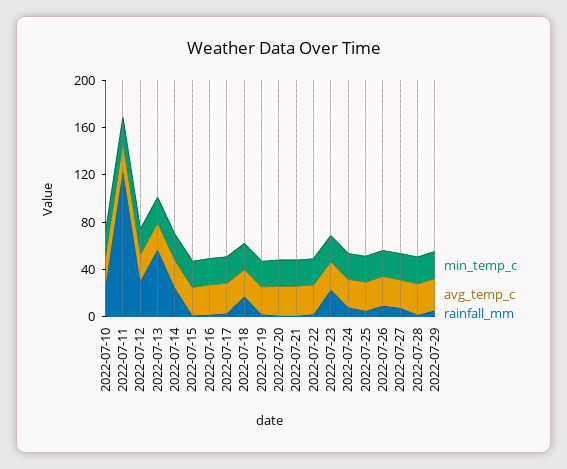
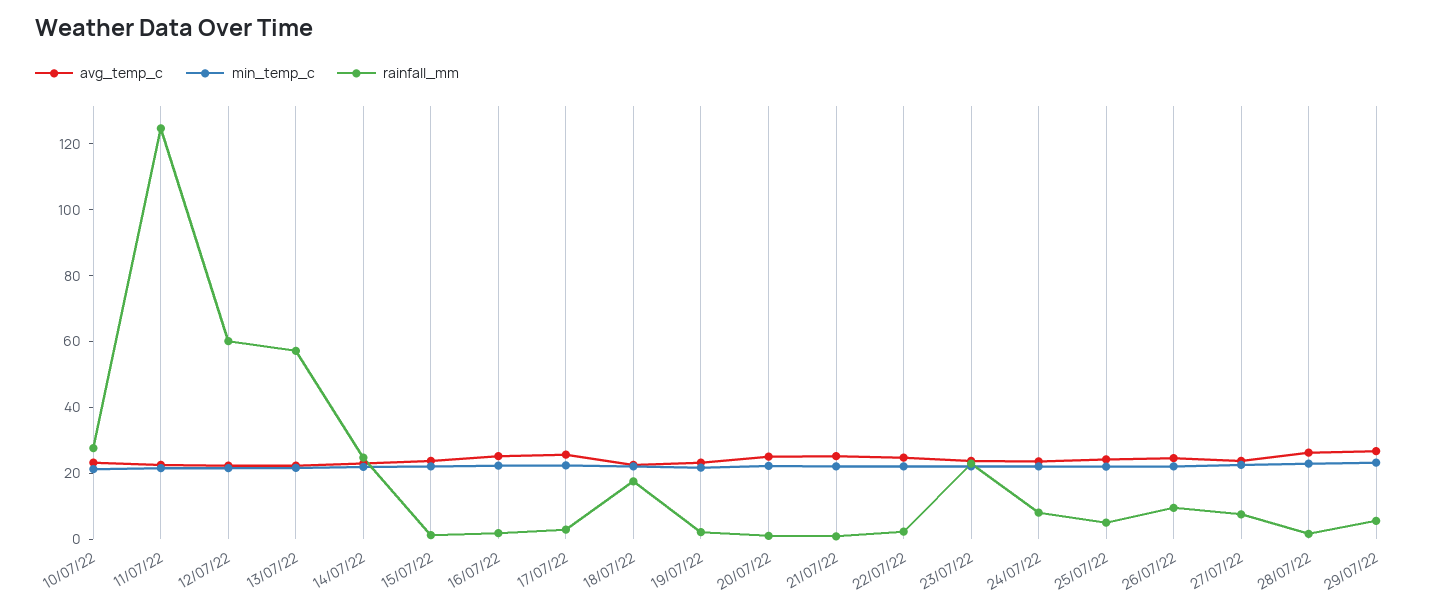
  {
    "min_temp_c": {
      "2022-07-10": 20,
      "2022-07-11": 20,
      "2022-07-12": 20,
      "2022-07-13": 20,
      "2022-07-14": 20,
      "2022-07-15": 20,
      "2022-07-16": 20,
      "2022-07-17": 20,
      "2022-07-18": 20,
      "2022-07-19": 20,
      "2022-07-20": 20,
      "2022-07-21": 20,
      "2022-07-22": 20,
      "2022-07-23": 20,
      "2022-07-24": 20,
      "2022-07-25": 20,
      "2022-07-26": 20,
      "2022-07-27": 25,
      "2022-07-28": 25,
      "2022-07-29": 25
    },
    "avg_temp_c": {
      "2022-07-10": 25,
      "2022-07-11": 25,
      "2022-07-12": 20,
      "2022-07-13": 20,
      "2022-07-14": 25,
      "2022-07-15": 25,
      "2022-07-16": 25,
      "2022-07-17": 25,
      "2022-07-18": 25,
      "2022-07-19": 25,
      "2022-07-20": 25,
      "2022-07-21": 25,
      "2022-07-22": 25,
      "2022-07-23": 25,
      "2022-07-24": 25,
      "2022-07-25": 25,
      "2022-07-26": 25,
      "2022-07-27": 25,
      "2022-07-28": 25,
      "2022-07-29": 25
    },
    "rainfall_mm": {
      "2022-07-10": 30,
      "2022-07-11": 125,
-     "2022-07-12": 30,
+     "2022-07-12": 60,
      "2022-07-13": 55,
      "2022-07-14": 25,
      "2022-07-15": 0,
      "2022-07-16": 0,
      "2022-07-17": 5,
      "2022-07-18": 20,
      "2022-07-19": 0,
      "2022-07-20": 0,
      "2022-07-21": 0,
      "2022-07-22": 0,
      "2022-07-23": 25,
      "2022-07-24": 10,
      "2022-07-25": 5,
      "2022-07-26": 10,
      "2022-07-27": 10,
      "2022-07-28": 0,
      "2022-07-29": 5
    }
  }

